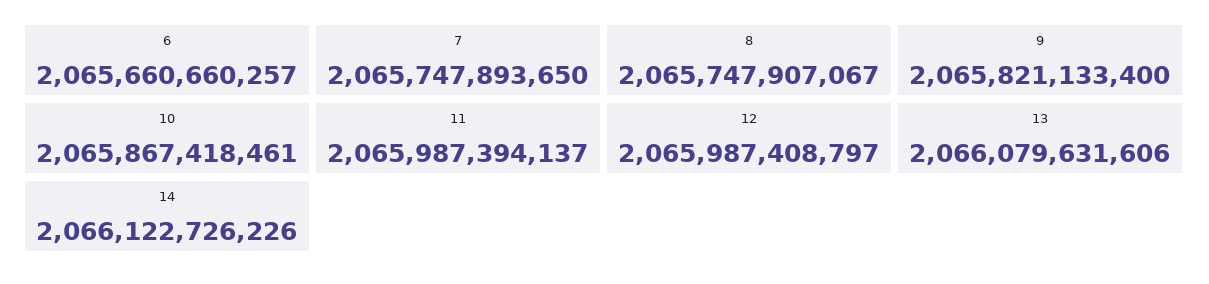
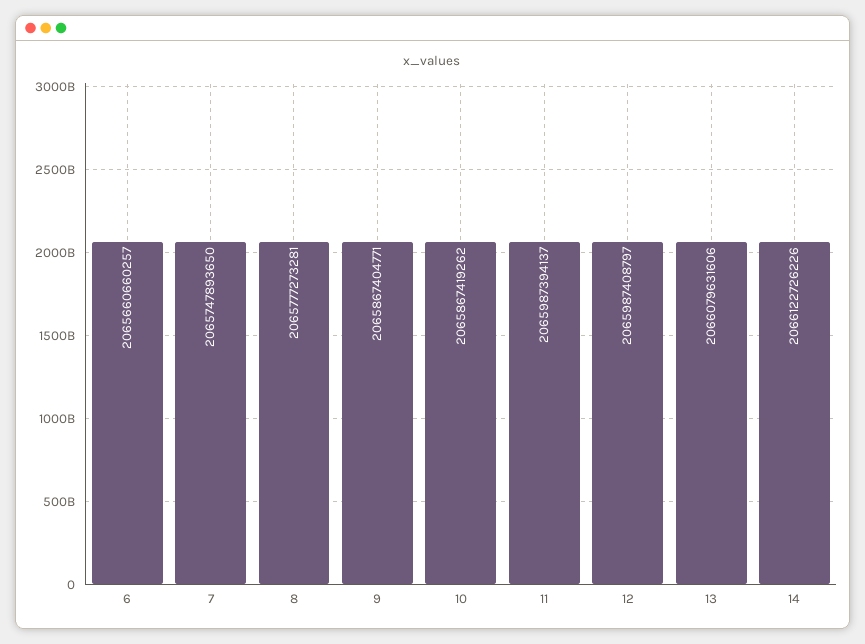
  {
    "6": 2065660660257,
    "7": 2065747893650,
-   "8": 2065747907067,
+   "8": 2065777273281,
-   "9": 2065821133400,
+   "9": 2065867404771,
-   "10": 2065867418461,
+   "10": 2065867419262,
    "11": 2065987394137,
    "12": 2065987408797,
    "13": 2066079631606,
    "14": 2066122726226
  }

